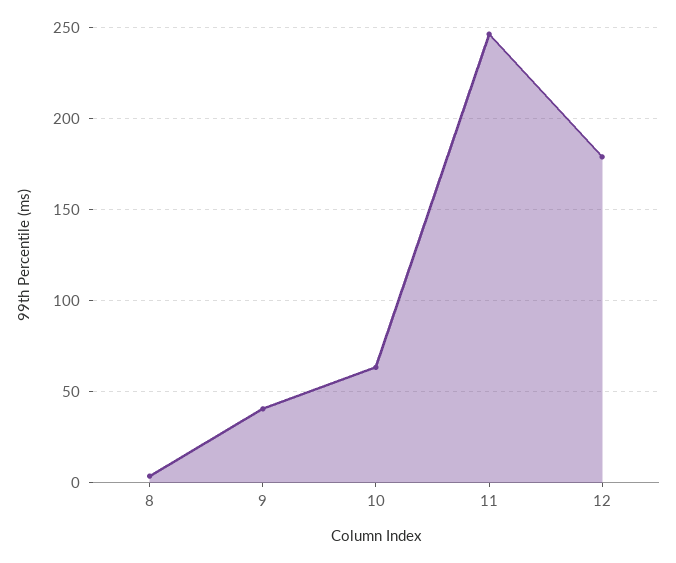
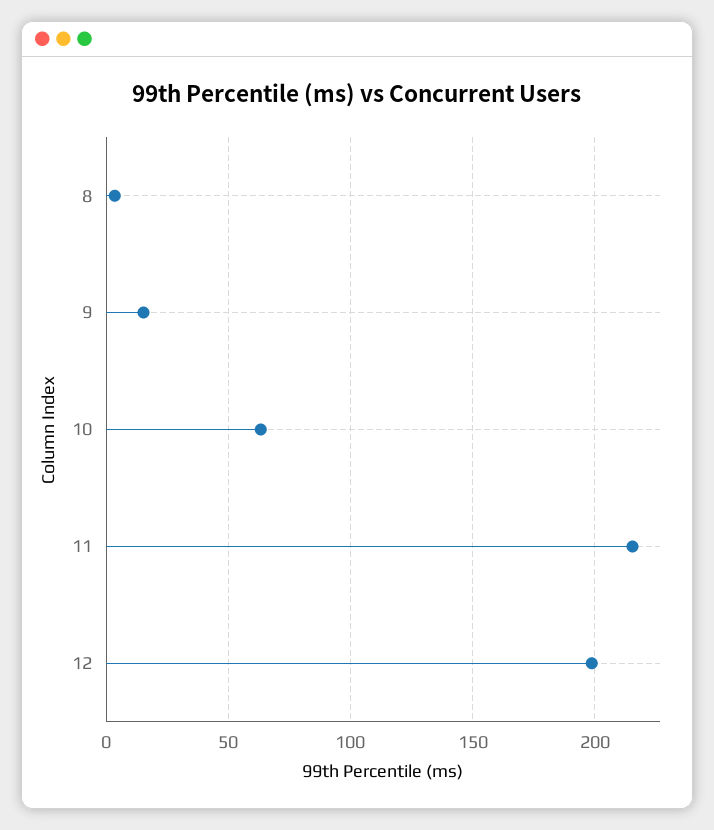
  {
    "8": 5,
-   "9": 40,
+   "9": 15,
    "10": 65,
-   "11": 245,
+   "11": 215,
-   "12": 180
+   "12": 200
  }

